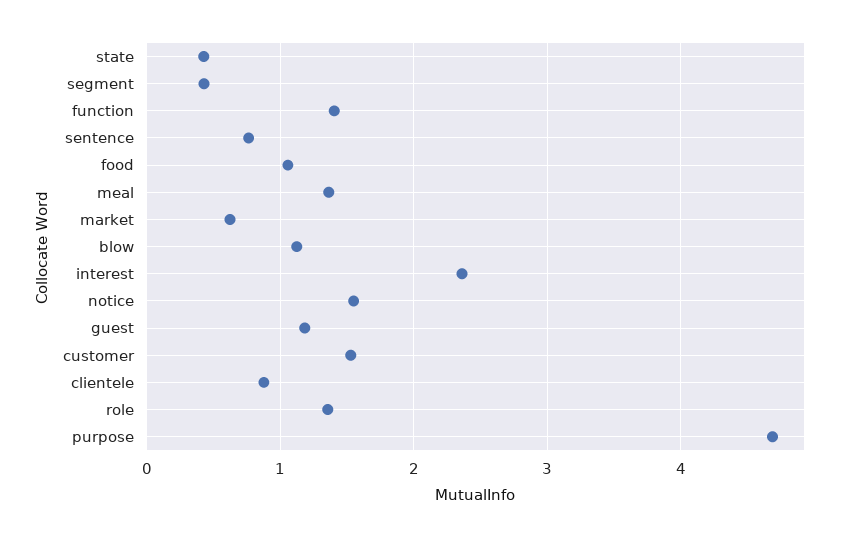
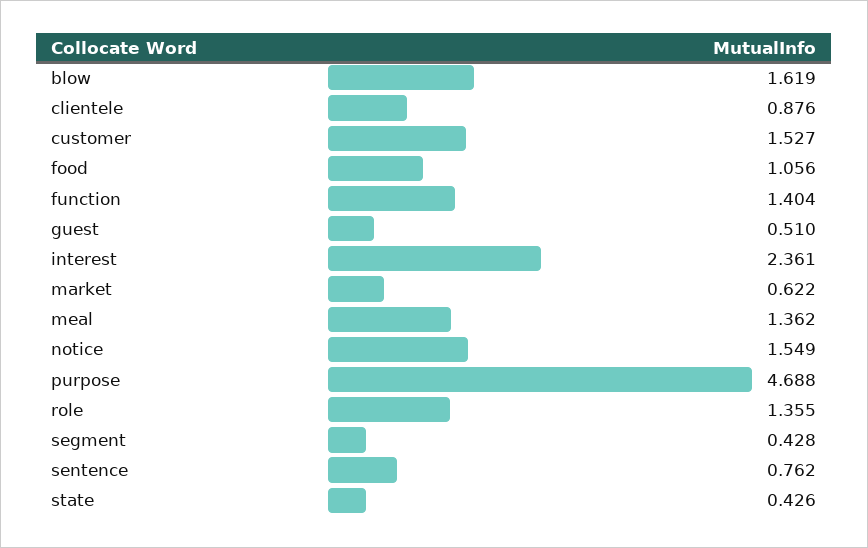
  {
    "state": 0.426,
    "segment": 0.428,
    "function": 1.404,
    "sentence": 0.762,
    "food": 1.056,
    "meal": 1.362,
    "market": 0.622,
-   "blow": 1.1,
+   "blow": 1.619,
    "interest": 2.361,
    "notice": 1.549,
-   "guest": 1.2,
+   "guest": 0.51,
    "customer": 1.527,
    "clientele": 0.876,
    "role": 1.355,
    "purpose": 4.688
  }

